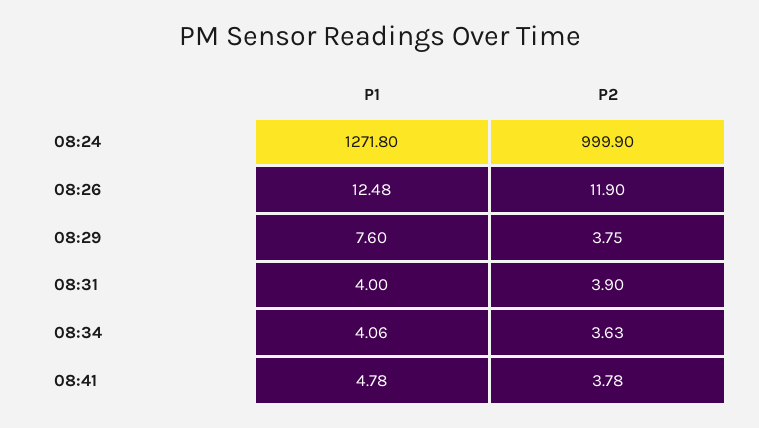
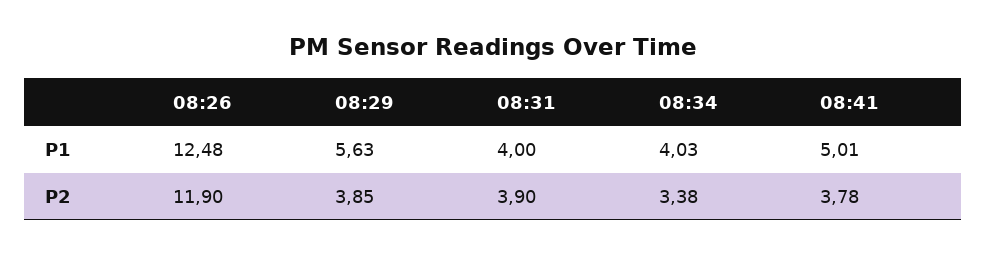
  {
    "P1": {
-     "08:24": 1271.8,
      "08:26": 12.48,
-     "08:29": 7.6,
+     "08:29": 5.63,
      "08:31": 4,
-     "08:34": 4.06,
+     "08:34": 4.03,
-     "08:41": 4.78
+     "08:41": 5.01
    },
    "P2": {
-     "08:24": 999.9,
      "08:26": 11.9,
-     "08:29": 3.75,
+     "08:29": 3.85,
      "08:31": 3.9,
-     "08:34": 3.63,
+     "08:34": 3.38,
      "08:41": 3.78
    }
  }

